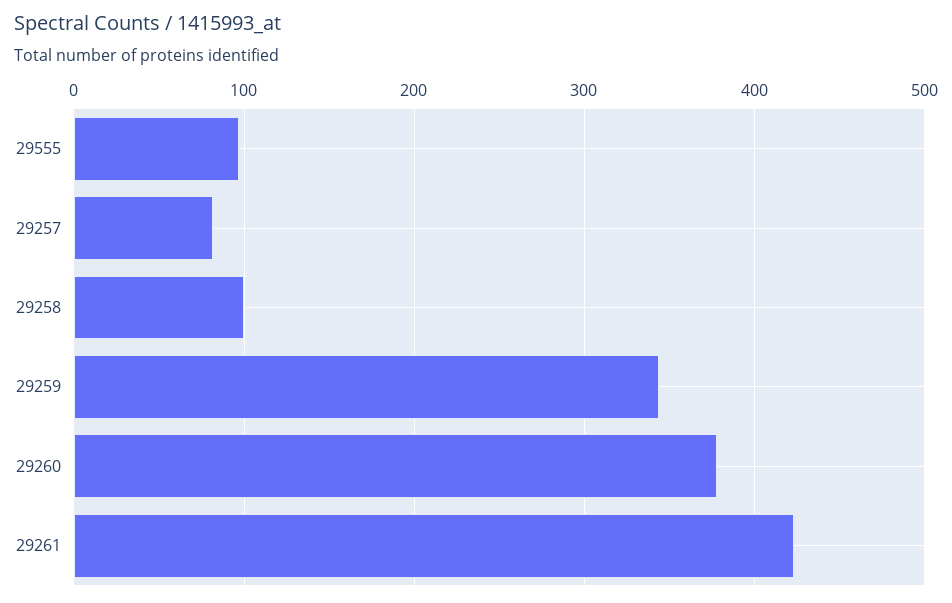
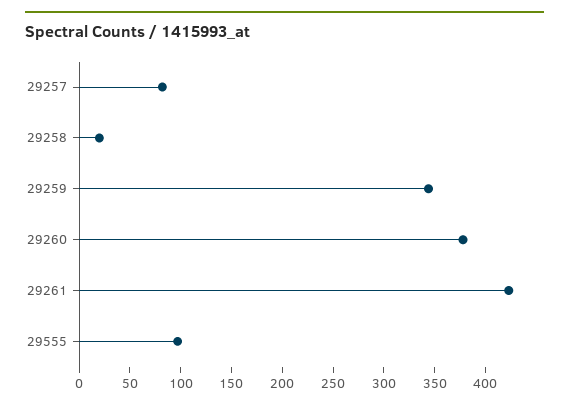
  {
    "29555": 100,
    "29257": 80,
-   "29258": 100,
+   "29258": 20,
    "29259": 340,
    "29260": 380,
    "29261": 420
  }

